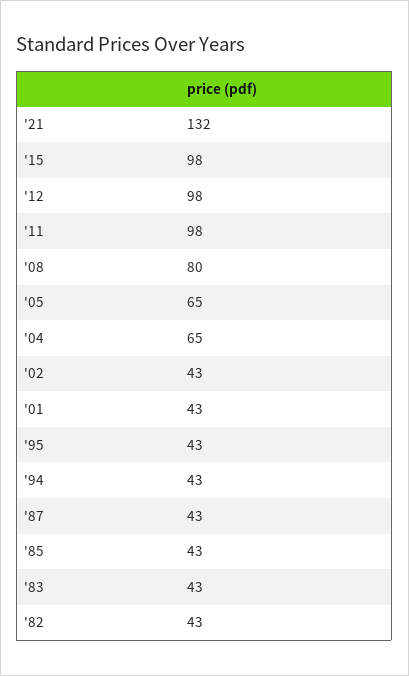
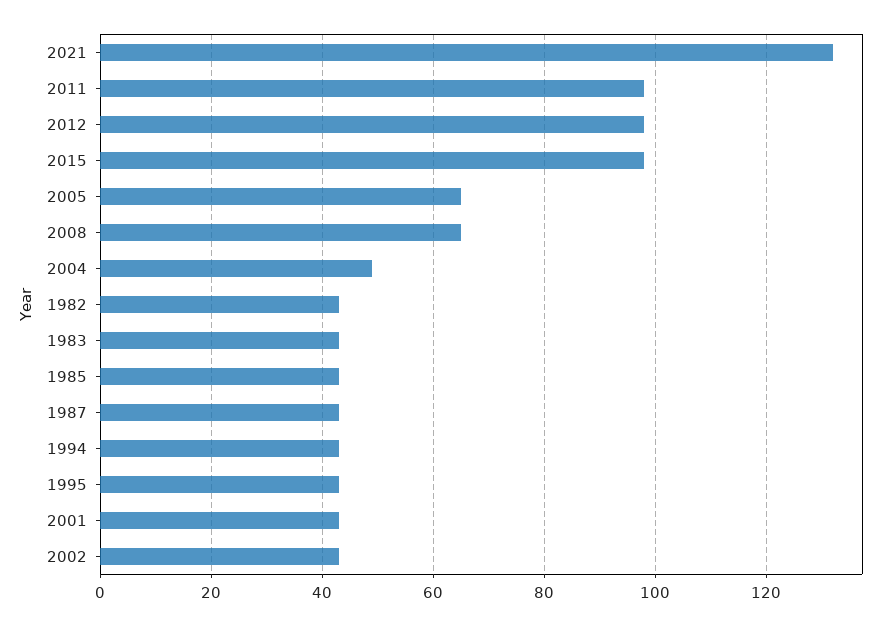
  {
    "'21": 132,
    "'15": 98,
    "'12": 98,
    "'11": 98,
-   "'08": 80,
+   "'08": 65,
    "'05": 65,
-   "'04": 65,
+   "'04": 50,
    "'02": 43,
    "'01": 43,
    "'95": 43,
    "'94": 43,
    "'87": 43,
    "'85": 43,
    "'83": 43,
    "'82": 43
  }

